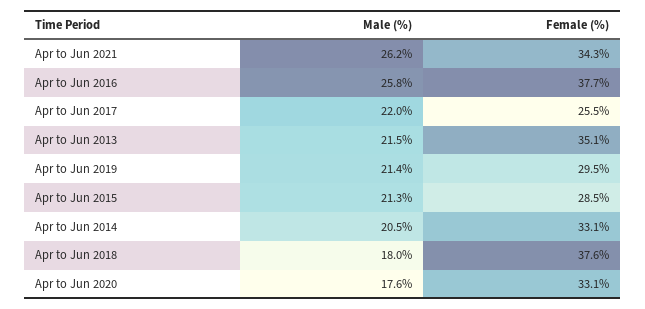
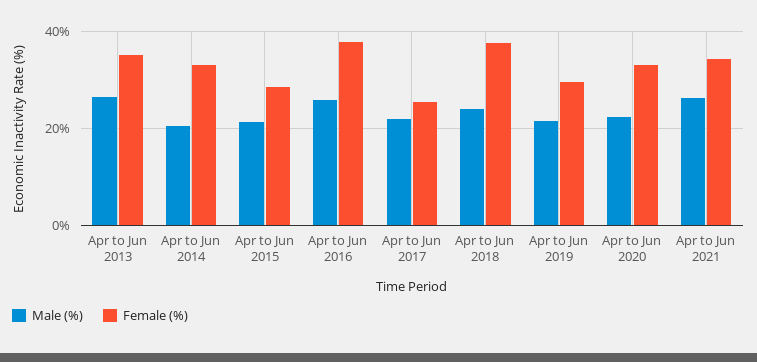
  {
    "Male (%)": {
      "Apr to Jun 2021": 26.2,
      "Apr to Jun 2016": 25.8,
      "Apr to Jun 2017": 22,
-     "Apr to Jun 2013": 21.5,
+     "Apr to Jun 2013": 26,
      "Apr to Jun 2019": 21.4,
      "Apr to Jun 2015": 21.3,
      "Apr to Jun 2014": 20.5,
-     "Apr to Jun 2018": 18,
+     "Apr to Jun 2018": 24,
-     "Apr to Jun 2020": 17.6
+     "Apr to Jun 2020": 22
    },
    "Female (%)": {
      "Apr to Jun 2021": 34.3,
      "Apr to Jun 2016": 37.7,
      "Apr to Jun 2017": 25.5,
      "Apr to Jun 2013": 35.1,
      "Apr to Jun 2019": 29.5,
      "Apr to Jun 2015": 28.5,
      "Apr to Jun 2014": 33.1,
      "Apr to Jun 2018": 37.6,
      "Apr to Jun 2020": 33.1
    }
  }

